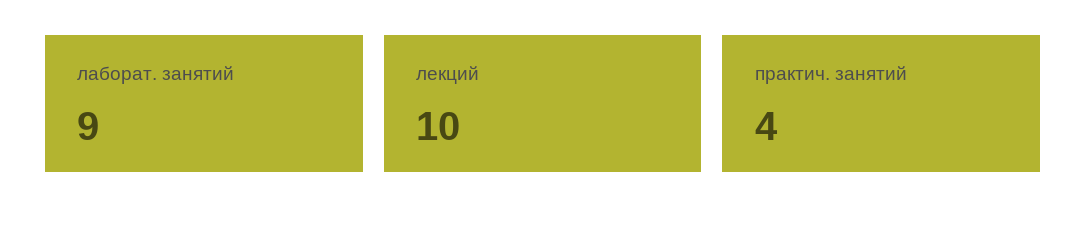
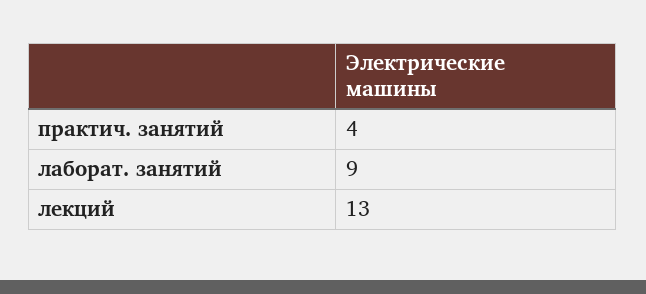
  {
    "лаборат. занятий": 9,
-   "лекций": 10,
+   "лекций": 13,
    "практич. занятий": 4
  }

